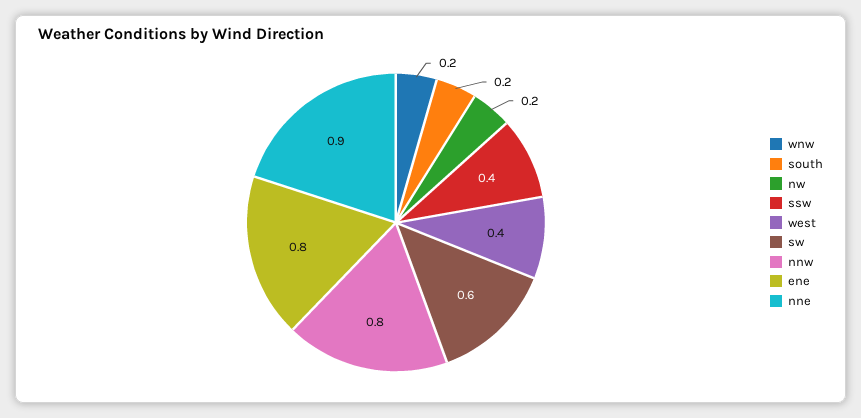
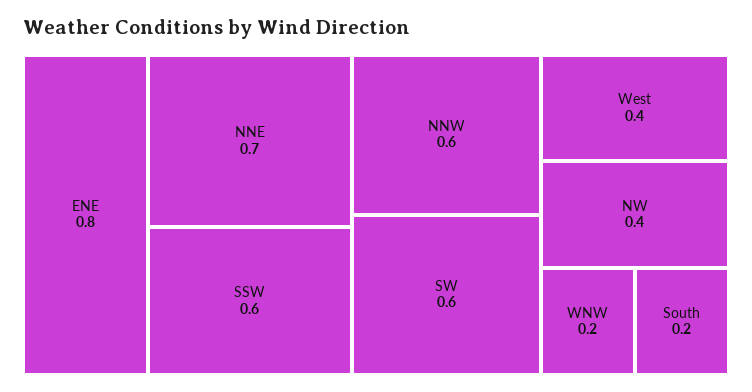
  {
    "wnw": 0.2,
    "south": 0.2,
-   "nw": 0.2,
+   "nw": 0.4,
-   "ssw": 0.4,
+   "ssw": 0.6,
    "west": 0.4,
    "sw": 0.6,
-   "nnw": 0.8,
+   "nnw": 0.6,
    "ene": 0.8,
-   "nne": 0.9
+   "nne": 0.7
  }

